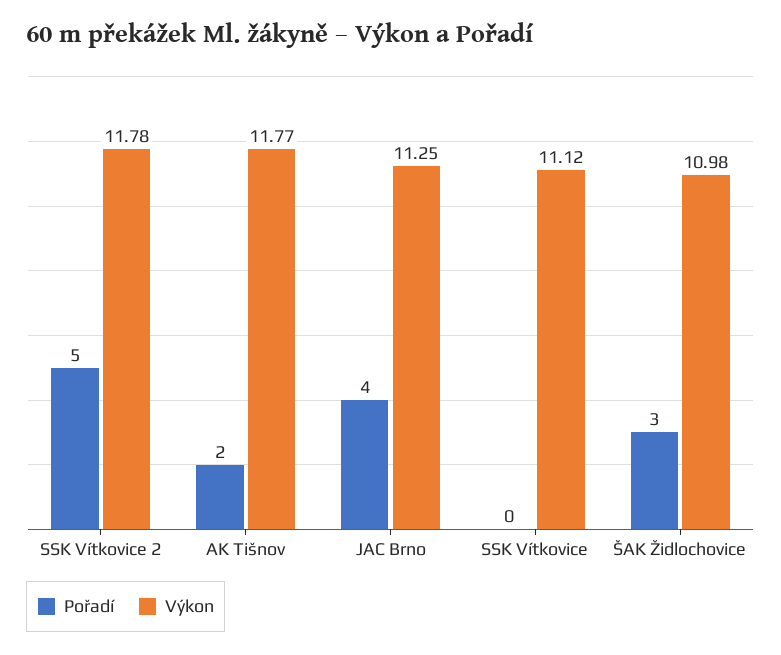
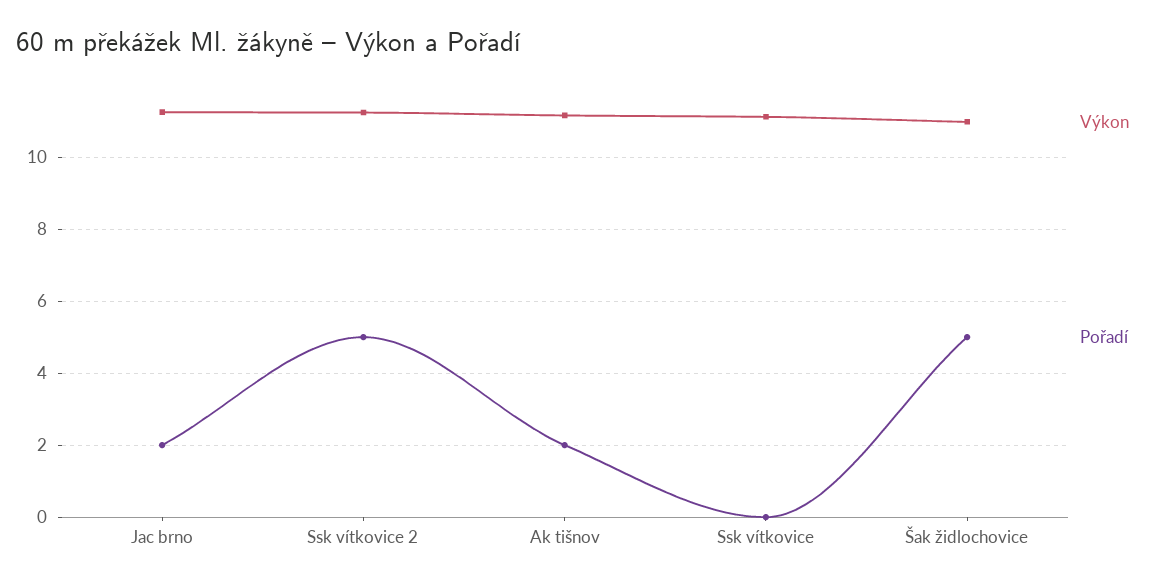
  {
    "Pořadí": {
      "SSK Vítkovice 2": 5,
      "AK Tišnov": 2,
-     "JAC Brno": 4,
+     "JAC Brno": 2,
      "SSK Vítkovice": 0,
-     "ŠAK Židlochovice": 3
+     "ŠAK Židlochovice": 5
    },
    "Výkon": {
-     "SSK Vítkovice 2": 11.78,
+     "SSK Vítkovice 2": 11.2,
-     "AK Tišnov": 11.77,
+     "AK Tišnov": 11.2,
      "JAC Brno": 11.25,
      "SSK Vítkovice": 11.12,
      "ŠAK Židlochovice": 10.98
    }
  }

